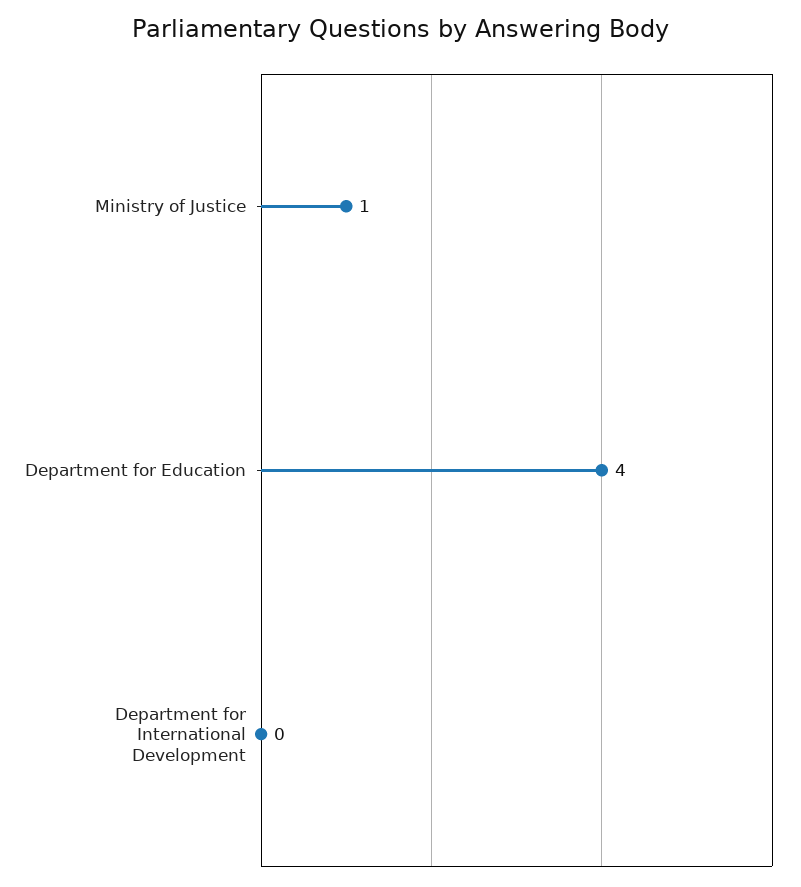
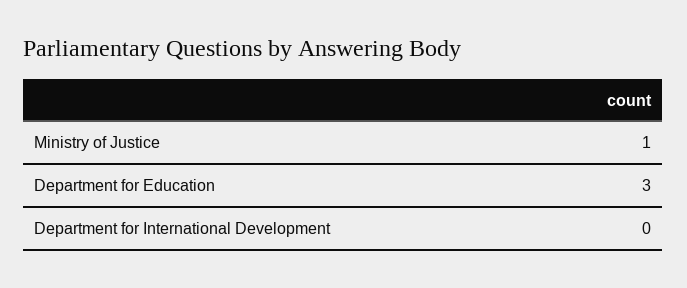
  {
    "Ministry of Justice": 1,
-   "Department for Education": 4,
+   "Department for Education": 3,
    "Department for International Development": 0
  }

